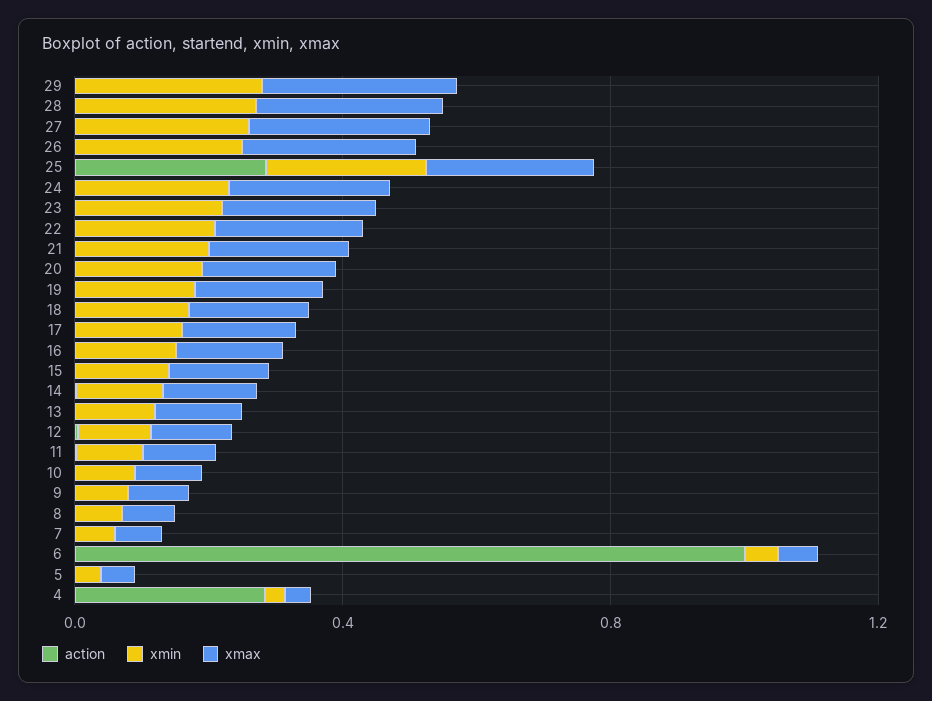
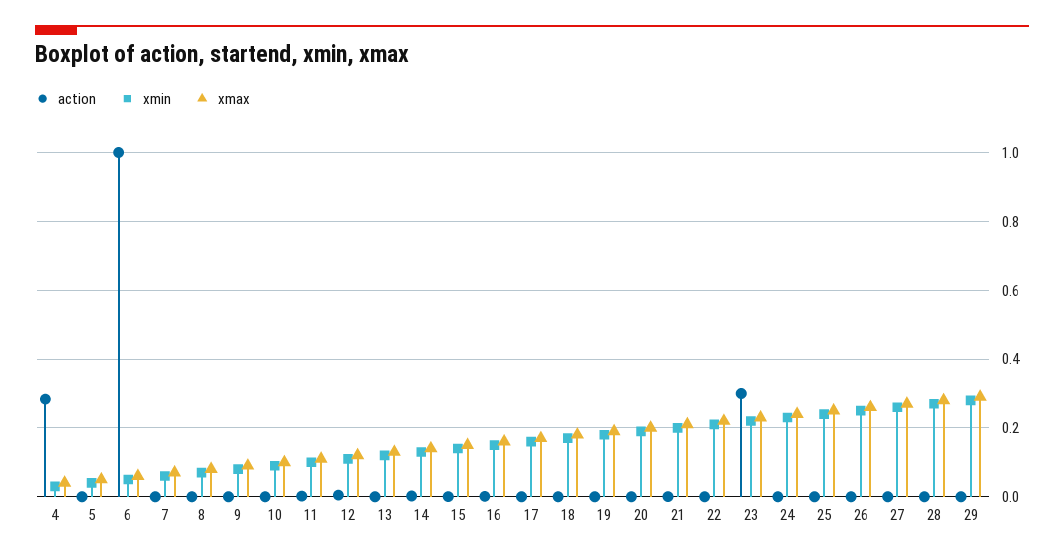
  {
    "action": {
      "29": 0,
      "28": 0,
      "27": 0,
      "26": 0,
-     "25": 0.3,
+     "25": 0,
      "24": 0,
-     "23": 0,
+     "23": 0.3,
      "22": 0,
      "21": 0,
      "20": 0,
      "19": 0,
      "18": 0,
      "17": 0,
      "16": 0,
      "15": 0,
      "14": 0,
      "13": 0,
      "12": 0,
      "11": 0,
      "10": 0,
      "9": 0,
      "8": 0,
      "7": 0,
      "6": 1,
      "5": 0,
      "4": 0.28
    },
    "xmin": {
      "29": 0.28,
      "28": 0.28,
      "27": 0.26,
      "26": 0.26,
      "25": 0.24,
      "24": 0.24,
      "23": 0.22,
      "22": 0.22,
      "21": 0.2,
      "20": 0.2,
      "19": 0.18,
      "18": 0.18,
      "17": 0.16,
      "16": 0.16,
      "15": 0.14,
      "14": 0.14,
      "13": 0.12,
      "12": 0.12,
      "11": 0.1,
      "10": 0.1,
      "9": 0.08,
      "8": 0.08,
      "7": 0.06,
      "6": 0.06,
      "5": 0.04,
      "4": 0.04
    },
    "xmax": {
      "29": 0.3,
      "28": 0.28,
      "27": 0.28,
      "26": 0.26,
      "25": 0.26,
      "24": 0.24,
      "23": 0.24,
      "22": 0.22,
      "21": 0.22,
      "20": 0.2,
      "19": 0.2,
      "18": 0.18,
      "17": 0.18,
      "16": 0.16,
      "15": 0.16,
      "14": 0.14,
      "13": 0.14,
      "12": 0.12,
      "11": 0.12,
      "10": 0.1,
      "9": 0.1,
      "8": 0.08,
      "7": 0.08,
      "6": 0.06,
      "5": 0.06,
      "4": 0.04
    }
  }

